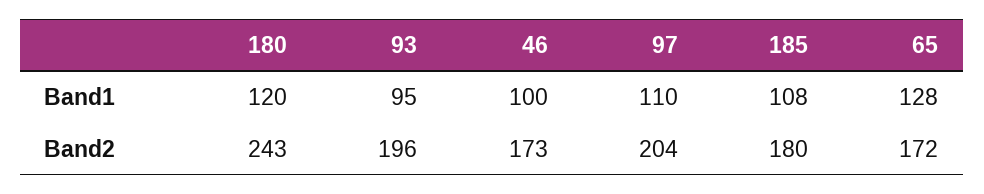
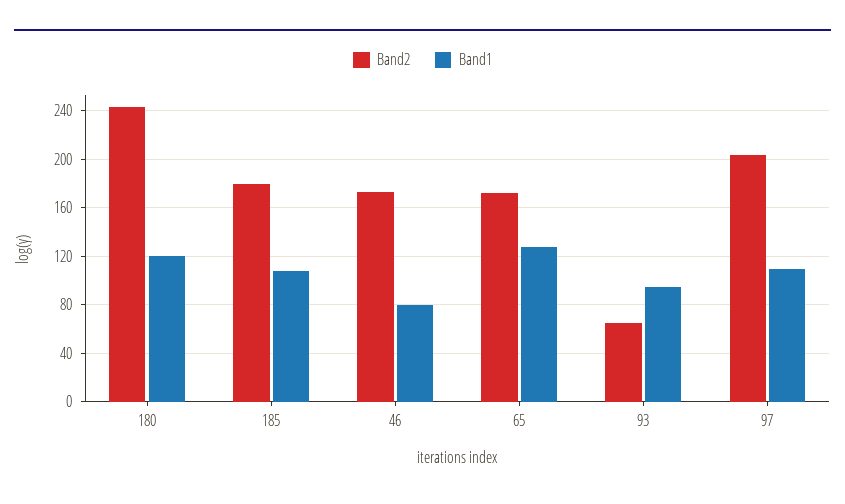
  {
    "Band1": {
      "180": 120,
      "93": 95,
-     "46": 100,
+     "46": 80,
      "97": 110,
      "185": 108,
      "65": 128
    },
    "Band2": {
      "180": 243,
-     "93": 196,
+     "93": 65,
      "46": 173,
      "97": 204,
      "185": 180,
      "65": 172
    }
  }

